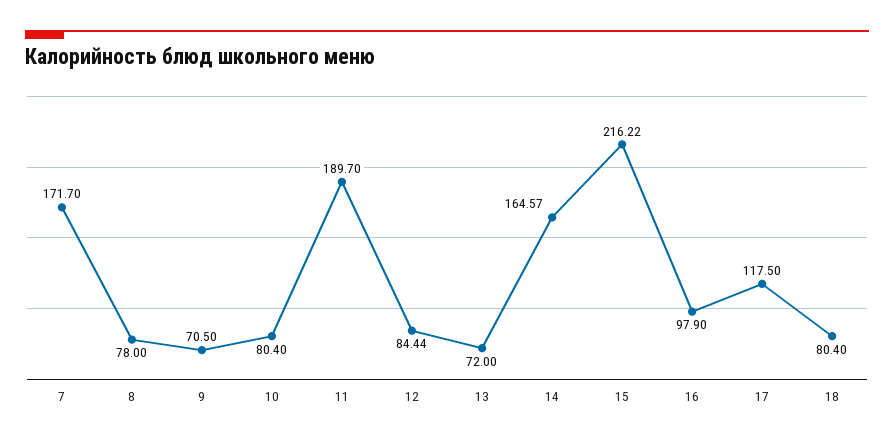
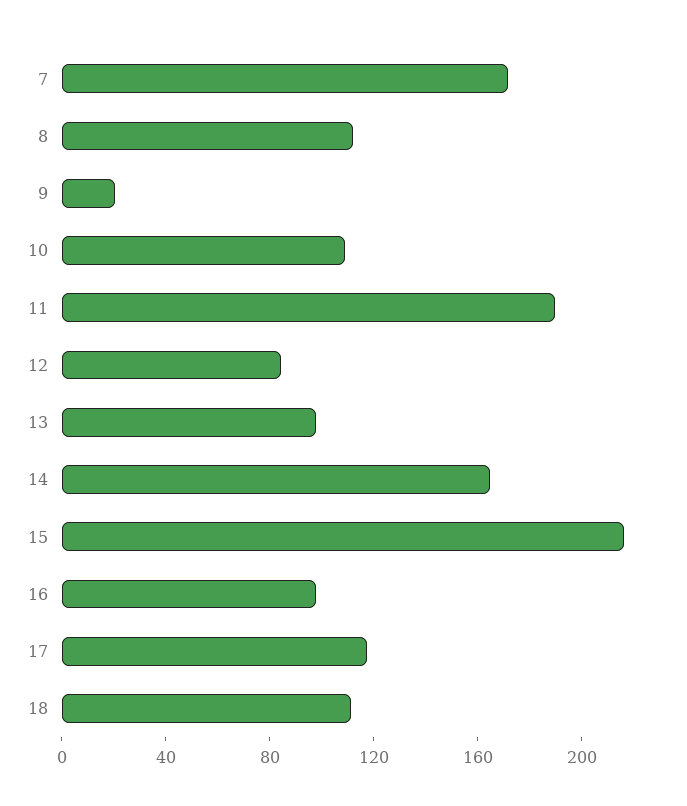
  {
    "7": 171.7,
-   "8": 78,
+   "8": 110,
-   "9": 70.5,
+   "9": 20,
-   "10": 80.4,
+   "10": 110,
    "11": 189.7,
    "12": 84.44,
-   "13": 72,
+   "13": 100,
    "14": 164.57,
    "15": 216.22,
    "16": 97.9,
    "17": 117.5,
-   "18": 80.4
+   "18": 110
  }

